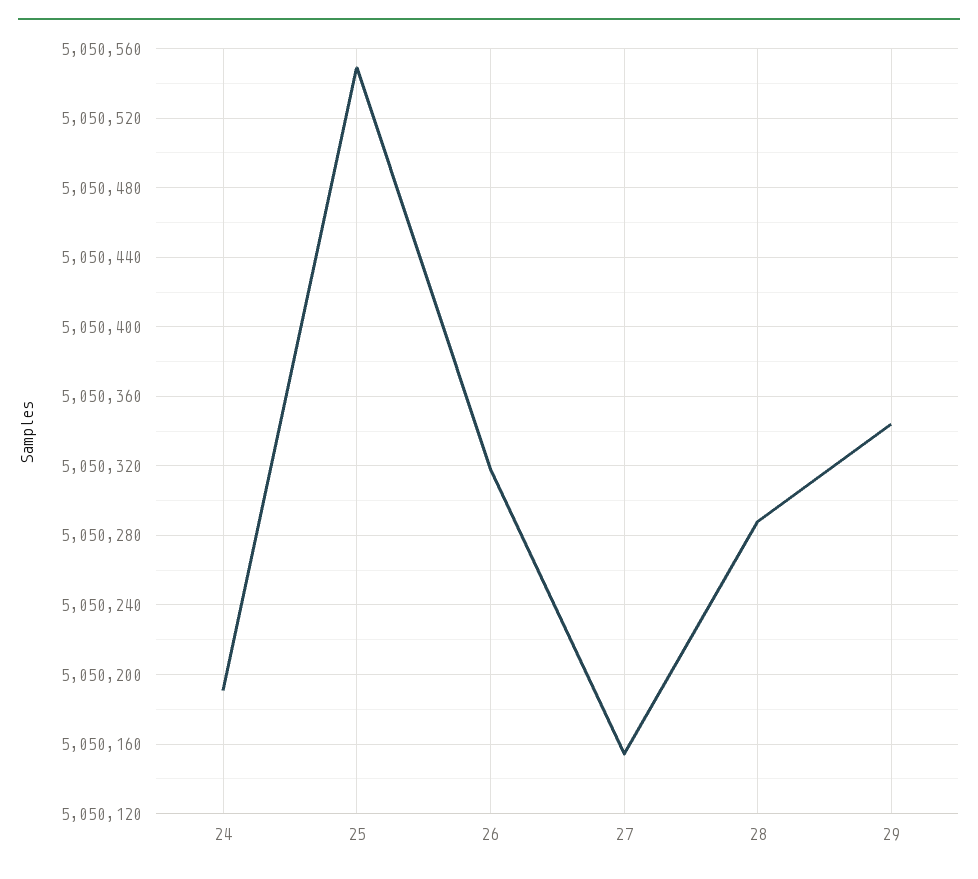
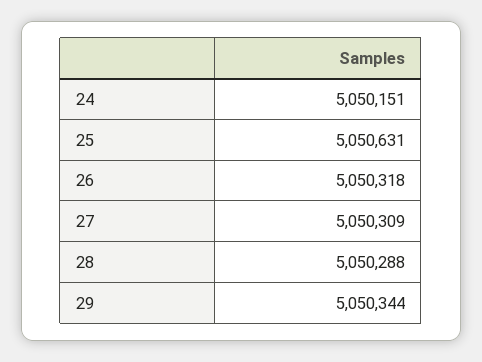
  {
-   "24": 5050190,
+   "24": 5050151,
-   "25": 5050550,
+   "25": 5050631,
    "26": 5050318,
-   "27": 5050155,
+   "27": 5050309,
    "28": 5050288,
    "29": 5050344
  }

